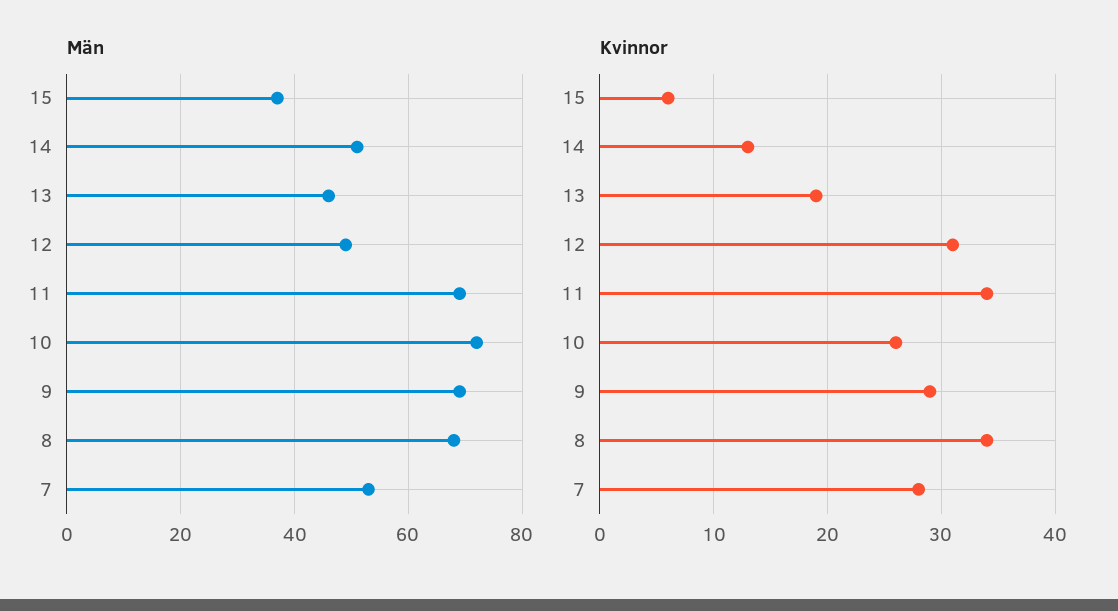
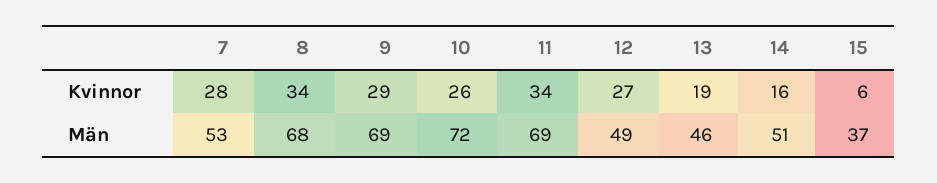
  {
    "Män": {
      "15": 37,
      "14": 51,
      "13": 46,
      "12": 49,
      "11": 69,
      "10": 72,
      "9": 69,
      "8": 68,
      "7": 53
    },
    "Kvinnor": {
      "15": 6,
-     "14": 13,
+     "14": 16,
      "13": 19,
-     "12": 31,
+     "12": 27,
      "11": 34,
      "10": 26,
      "9": 29,
      "8": 34,
      "7": 28
    }
  }

